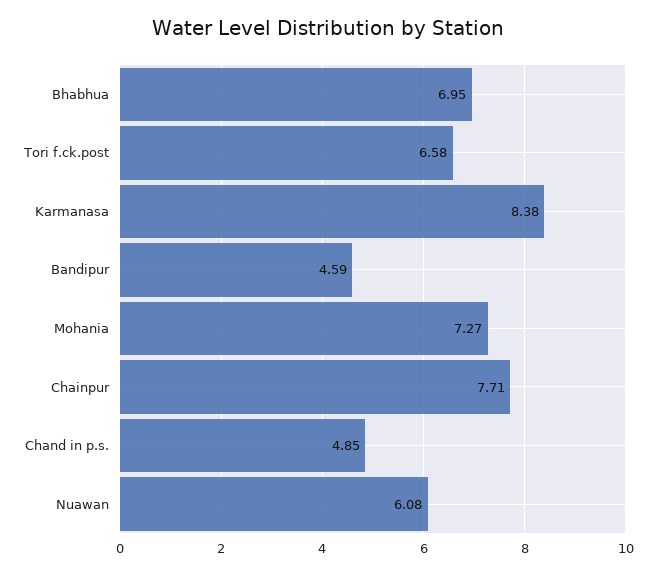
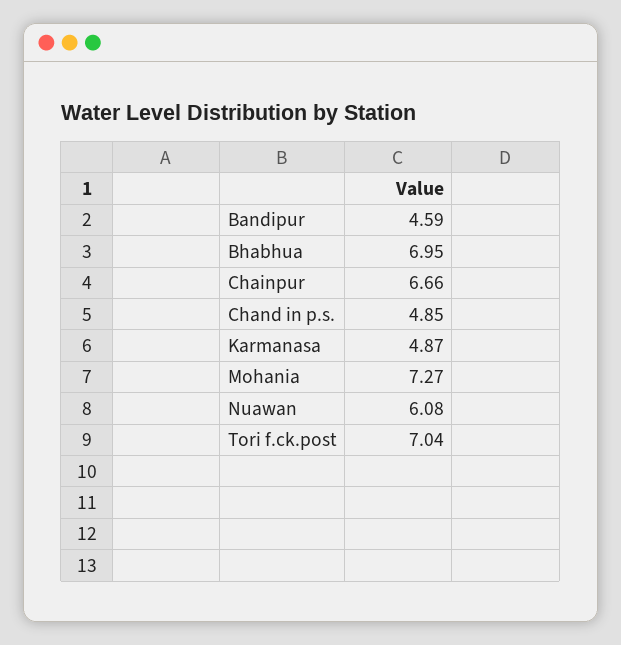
  {
    "Bhabhua": 6.95,
-   "Tori f.ck.post": 6.58,
+   "Tori f.ck.post": 7.04,
-   "Karmanasa": 8.38,
+   "Karmanasa": 4.87,
    "Bandipur": 4.59,
    "Mohania": 7.27,
-   "Chainpur": 7.71,
+   "Chainpur": 6.66,
    "Chand in p.s.": 4.85,
    "Nuawan": 6.08
  }

